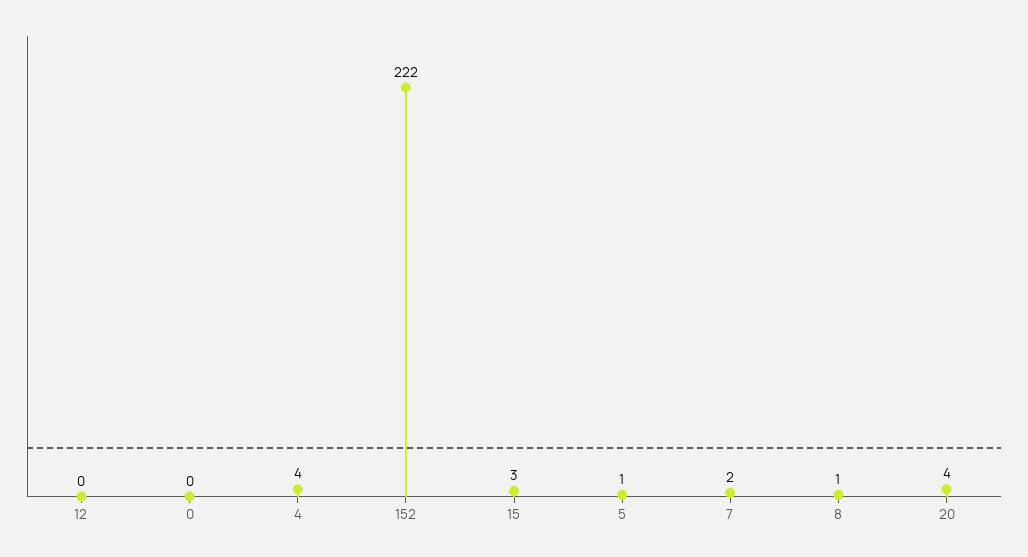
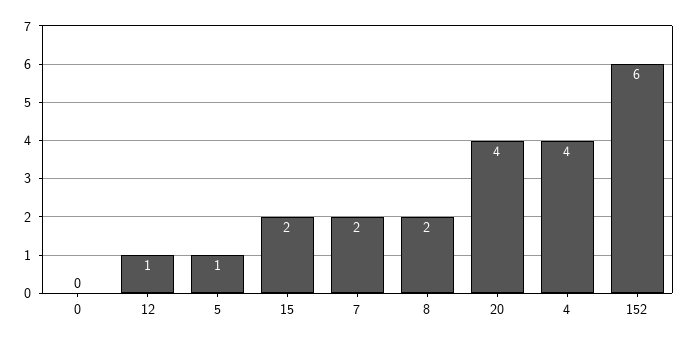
  {
-   "12": 0,
+   "12": 1,
    "0": 0,
    "4": 4,
-   "152": 222,
+   "152": 6,
-   "15": 3,
+   "15": 2,
    "5": 1,
    "7": 2,
-   "8": 1,
+   "8": 2,
    "20": 4
  }

